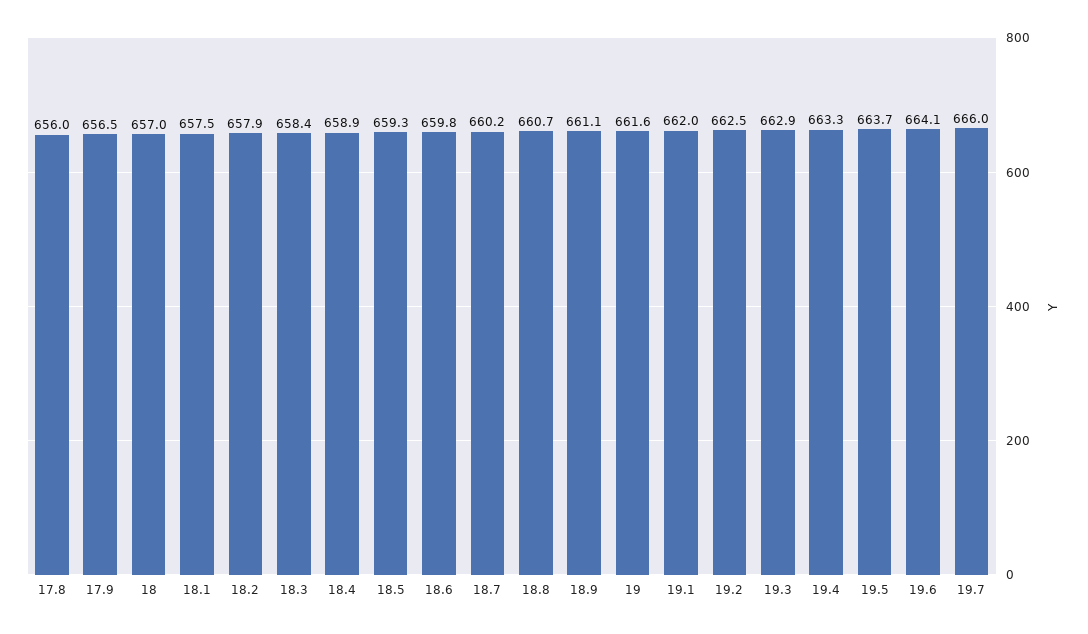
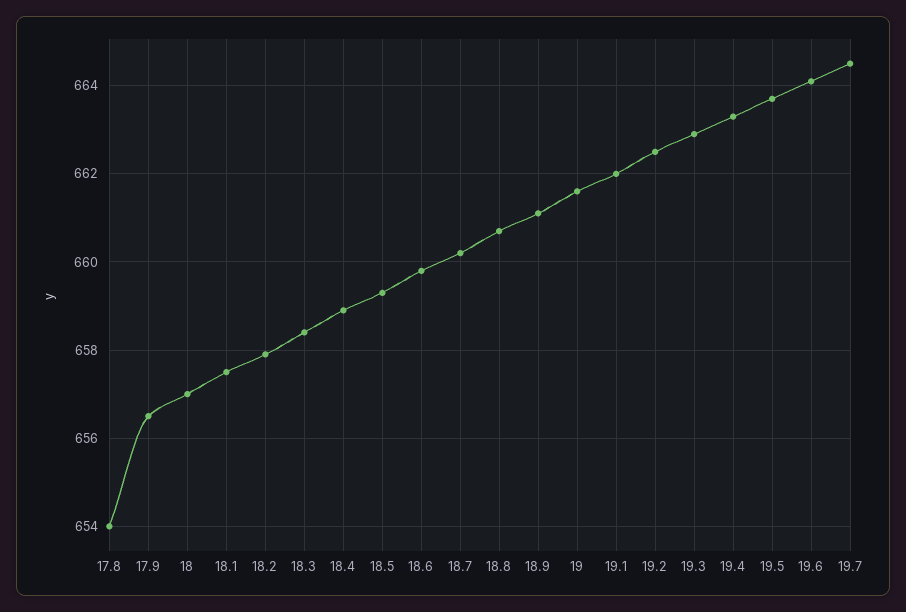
  {
-   "17.8": 656,
+   "17.8": 654,
    "17.9": 656.5,
    "18": 657,
    "18.1": 657.5,
    "18.2": 657.9,
    "18.3": 658.4,
    "18.4": 658.9,
    "18.5": 659.3,
    "18.6": 659.8,
    "18.7": 660.2,
    "18.8": 660.7,
    "18.9": 661.1,
    "19": 661.6,
    "19.1": 662,
    "19.2": 662.5,
    "19.3": 662.9,
    "19.4": 663.3,
    "19.5": 663.7,
    "19.6": 664.1,
-   "19.7": 666
+   "19.7": 664.5
  }

